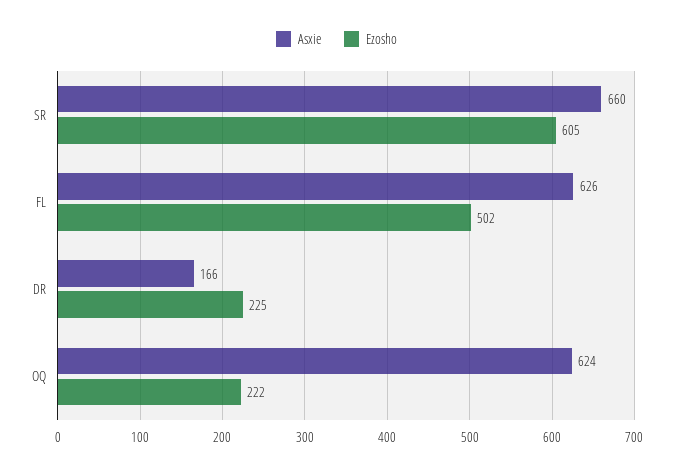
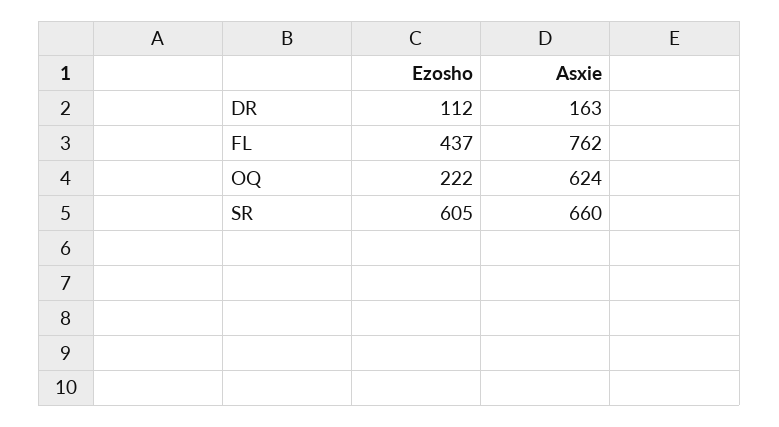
  {
    "Asxie": {
      "SR": 660,
-     "FL": 626,
+     "FL": 762,
-     "DR": 166,
+     "DR": 163,
      "OQ": 624
    },
    "Ezosho": {
      "SR": 605,
-     "FL": 502,
+     "FL": 437,
-     "DR": 225,
+     "DR": 112,
      "OQ": 222
    }
  }

